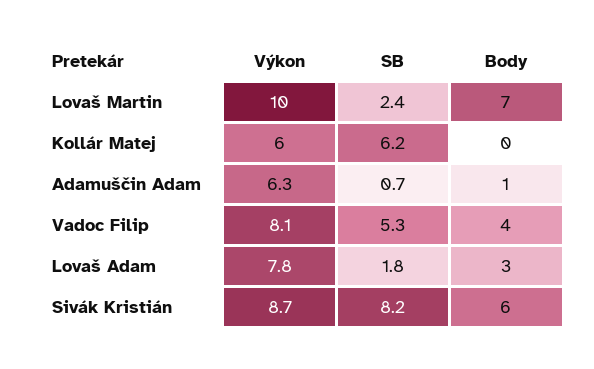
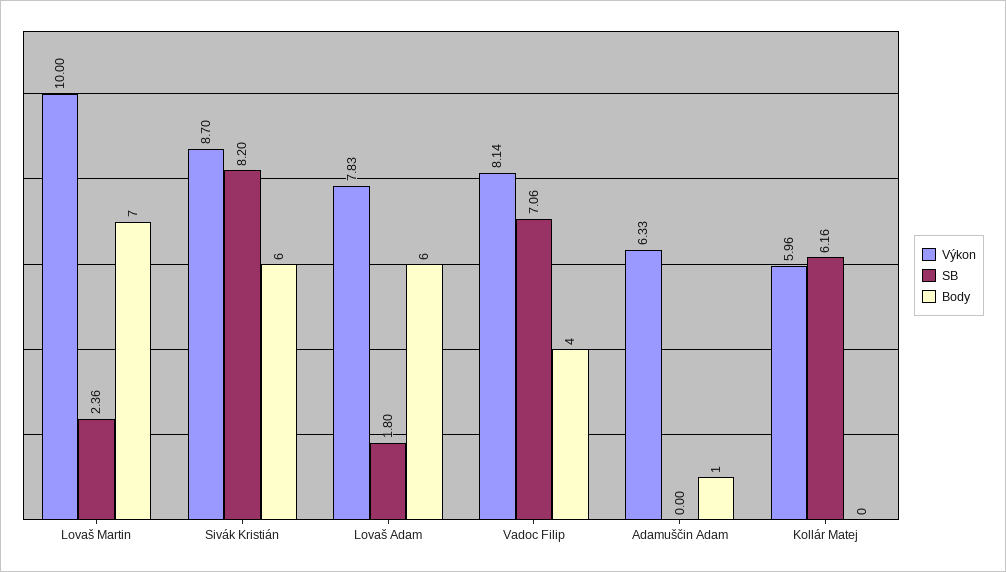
  {
    "Výkon": {
      "Lovaš Martin": 10,
      "Kollár Matej": 5.96,
      "Adamuščin Adam": 6.33,
      "Vadoc Filip": 8.14,
      "Lovaš Adam": 7.83,
      "Sivák Kristián": 8.7
    },
    "SB": {
      "Lovaš Martin": 2.36,
      "Kollár Matej": 6.16,
-     "Adamuščin Adam": 0.7,
+     "Adamuščin Adam": 0,
-     "Vadoc Filip": 5.3,
+     "Vadoc Filip": 7.06,
      "Lovaš Adam": 1.8,
      "Sivák Kristián": 8.2
    },
    "Body": {
      "Lovaš Martin": 7,
      "Kollár Matej": 0,
      "Adamuščin Adam": 1,
      "Vadoc Filip": 4,
-     "Lovaš Adam": 3,
+     "Lovaš Adam": 6,
      "Sivák Kristián": 6
    }
  }

